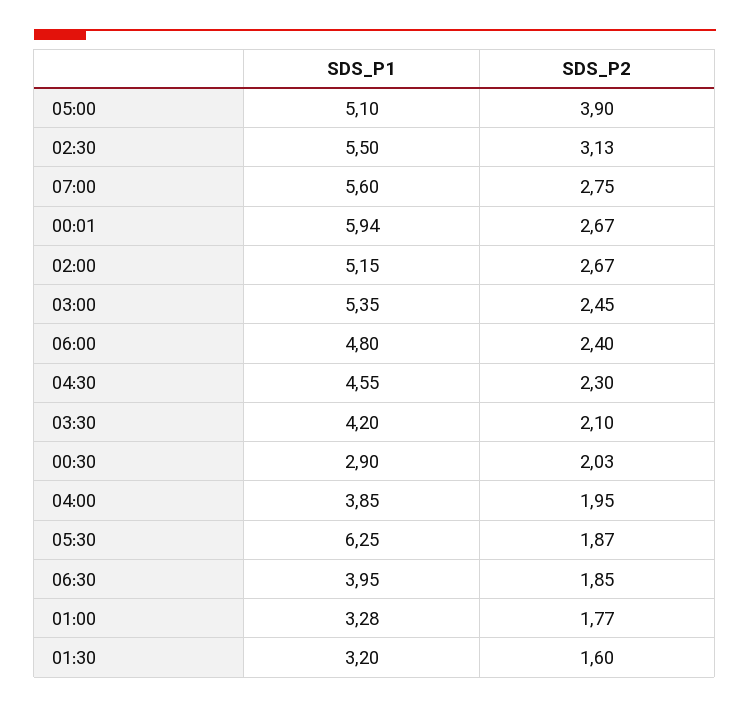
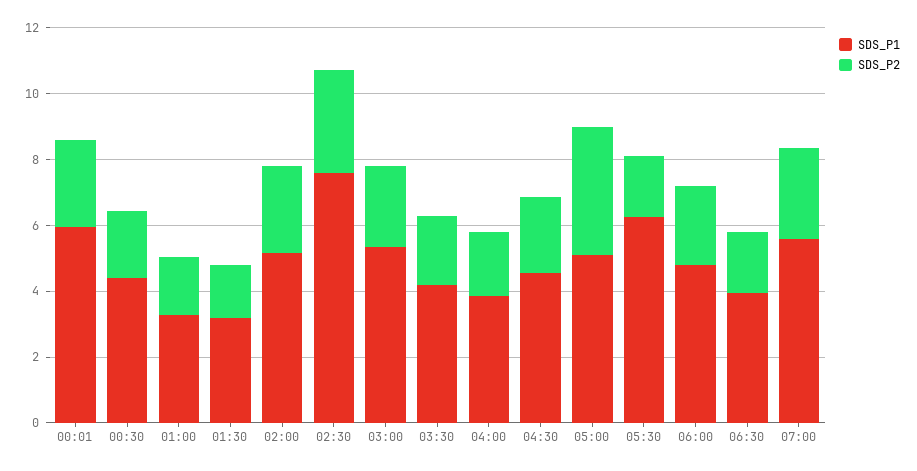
  {
    "SDS_P1": {
      "05:00": 5.1,
-     "02:30": 5.5,
+     "02:30": 7.5,
      "07:00": 5.6,
      "00:01": 5.94,
      "02:00": 5.15,
      "03:00": 5.35,
      "06:00": 4.8,
      "04:30": 4.55,
      "03:30": 4.2,
-     "00:30": 2.9,
+     "00:30": 4.5,
      "04:00": 3.85,
      "05:30": 6.25,
      "06:30": 3.95,
      "01:00": 3.28,
      "01:30": 3.2
    },
    "SDS_P2": {
      "05:00": 3.9,
      "02:30": 3.13,
      "07:00": 2.75,
      "00:01": 2.67,
      "02:00": 2.67,
      "03:00": 2.45,
      "06:00": 2.4,
      "04:30": 2.3,
      "03:30": 2.1,
      "00:30": 2.03,
      "04:00": 1.95,
      "05:30": 1.87,
      "06:30": 1.85,
      "01:00": 1.77,
      "01:30": 1.6
    }
  }

